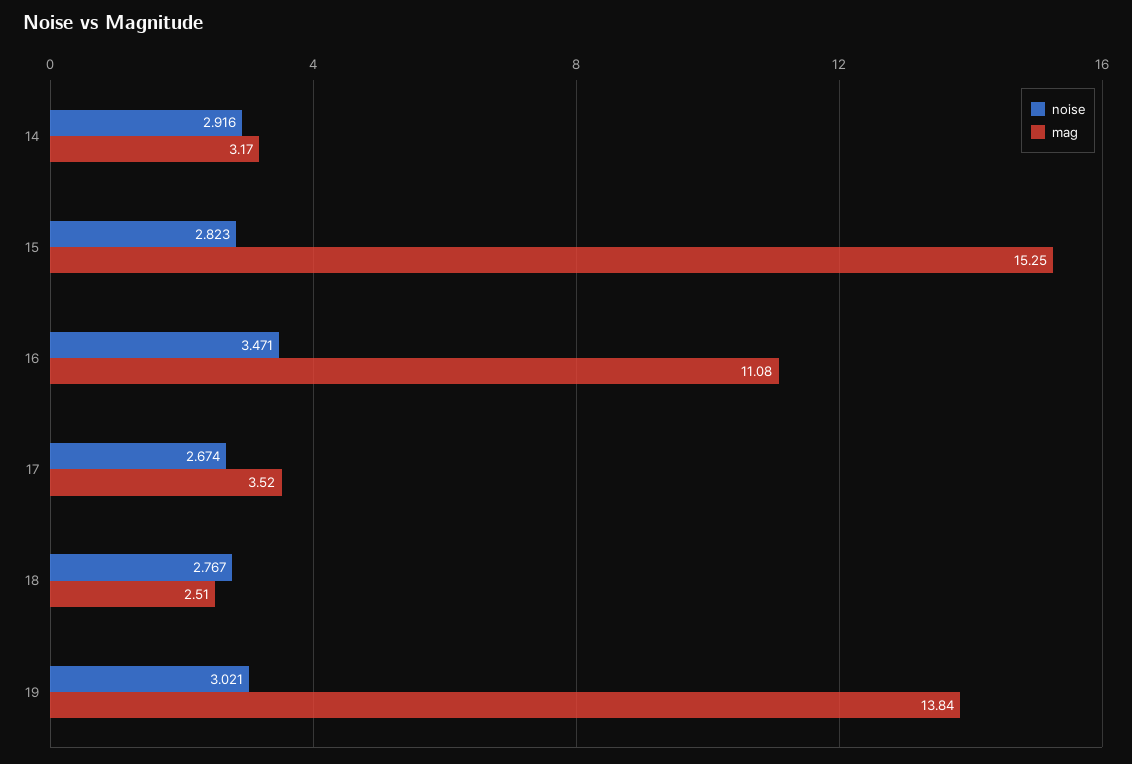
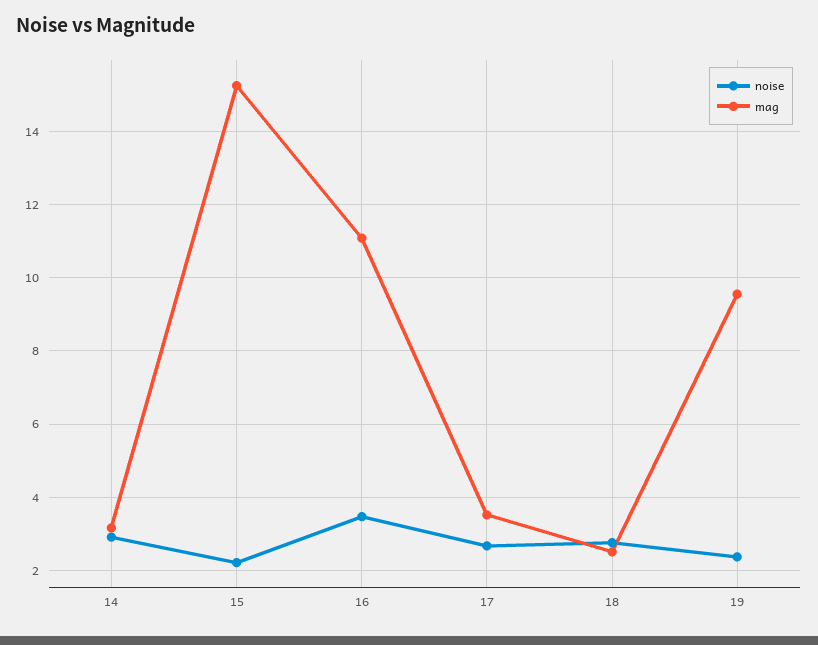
  {
    "noise": {
      "14": 2.916,
-     "15": 2.823,
+     "15": 2.2,
      "16": 3.471,
      "17": 2.674,
      "18": 2.767,
-     "19": 3.021
+     "19": 2.4
    },
    "mag": {
      "14": 3.17,
      "15": 15.25,
      "16": 11.08,
      "17": 3.52,
      "18": 2.51,
-     "19": 13.84
+     "19": 9.6
    }
  }

